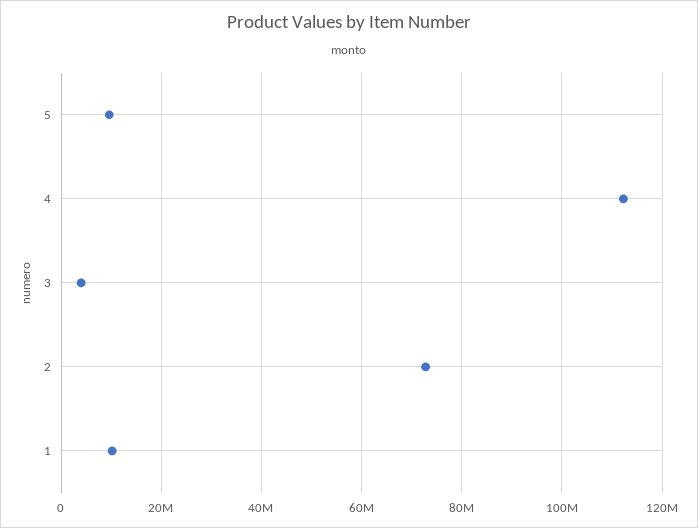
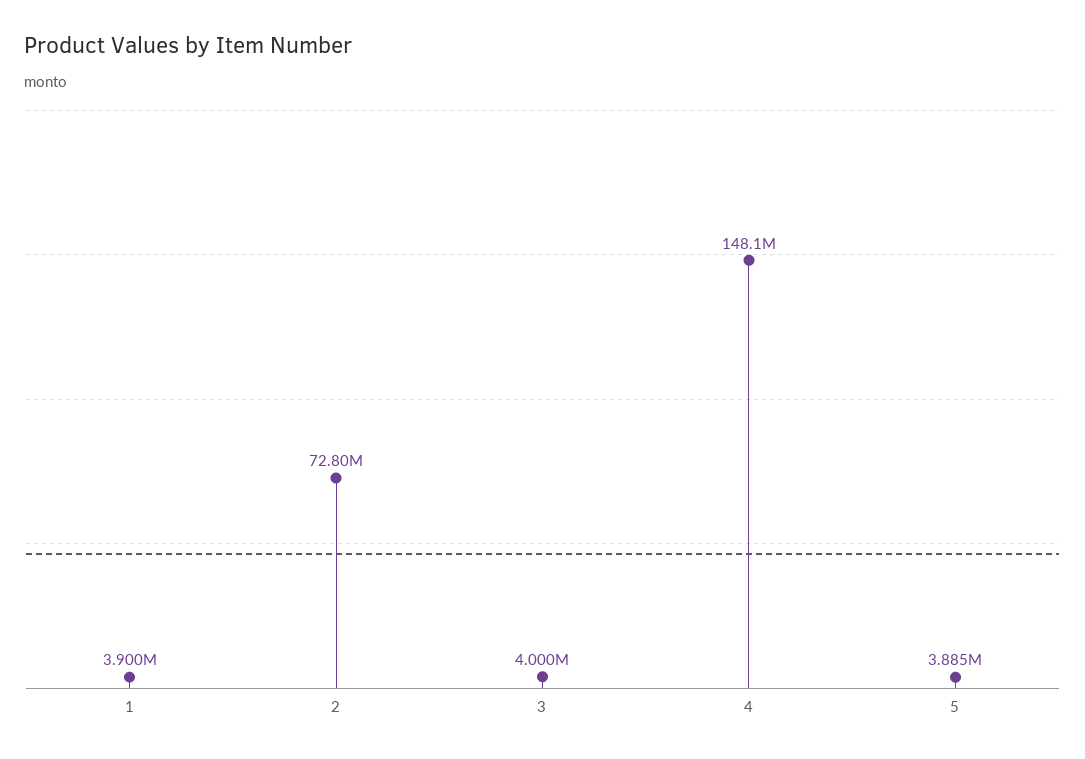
  {
-   "5": 10000000,
+   "5": 3885000,
-   "4": 112000000,
+   "4": 148100000,
    "3": 4000000,
    "2": 72800000,
-   "1": 10000000
+   "1": 3900000
  }

